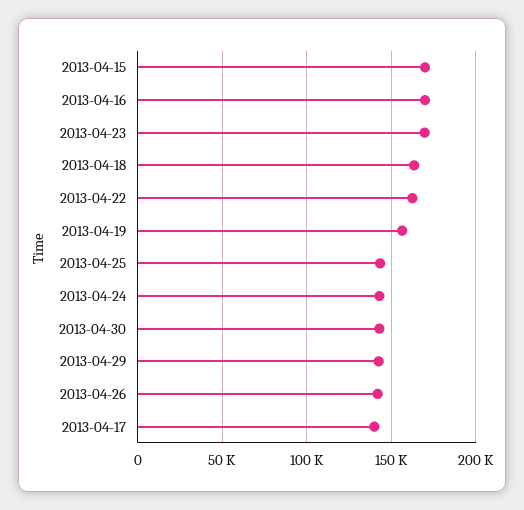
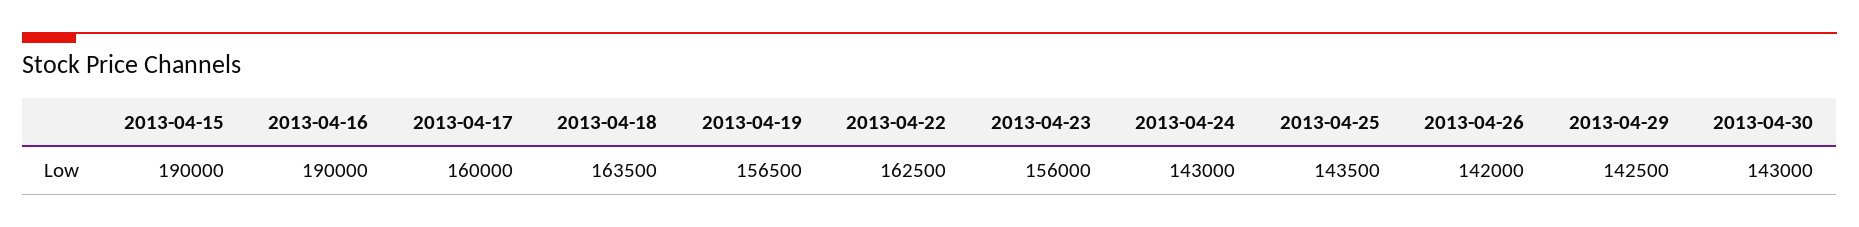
  {
-   "2013-04-15": 170000,
+   "2013-04-15": 190000,
-   "2013-04-16": 170000,
+   "2013-04-16": 190000,
-   "2013-04-23": 170000,
+   "2013-04-23": 156000,
    "2013-04-18": 163500,
    "2013-04-22": 162500,
    "2013-04-19": 156500,
    "2013-04-25": 143500,
    "2013-04-24": 143000,
    "2013-04-30": 143000,
    "2013-04-29": 142500,
    "2013-04-26": 142000,
-   "2013-04-17": 140000
+   "2013-04-17": 160000
  }

